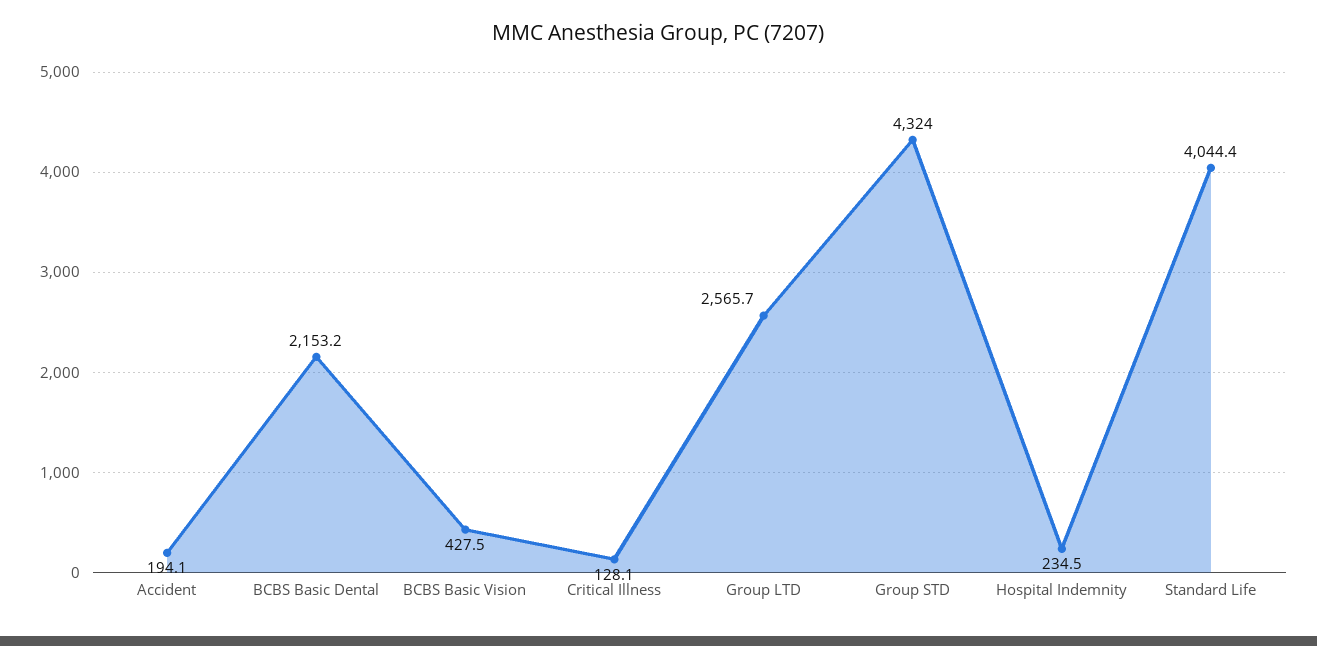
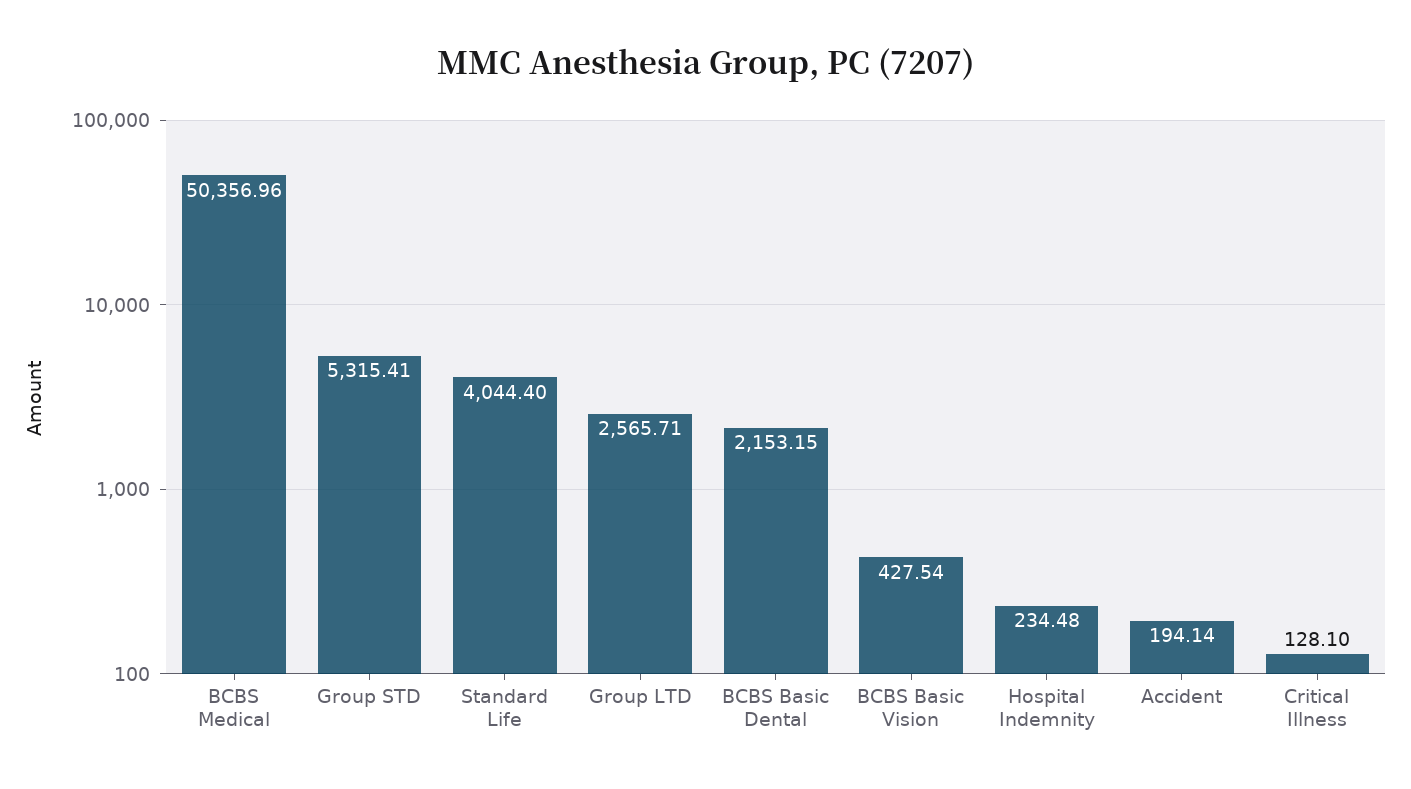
  {
    "Accident": 194.14,
    "BCBS Basic Dental": 2153.15,
    "BCBS Basic Vision": 427.54,
    "Critical Illness": 128.1,
    "Group LTD": 2565.71,
-   "Group STD": 4324,
+   "Group STD": 5315.41,
    "Hospital Indemnity": 234.48,
-   "Standard Life": 4044.4
+   "Standard Life": 4044.4,
+   "BCBS Medical": 50356.96
  }

